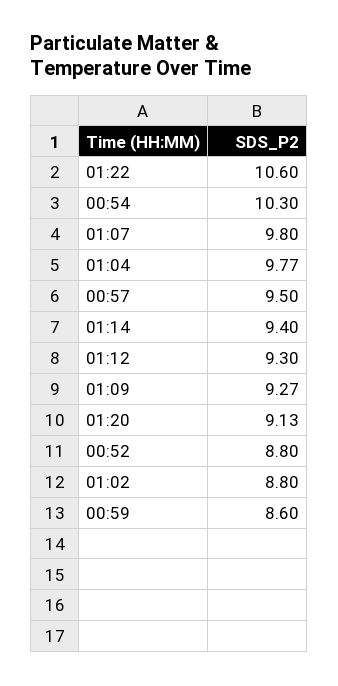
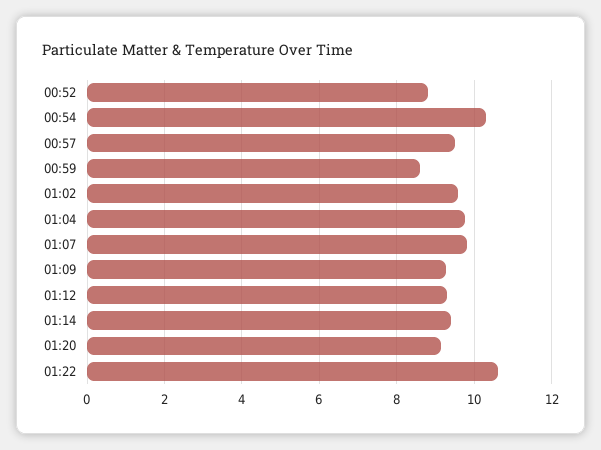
  {
    "01:22": 10.6,
    "00:54": 10.3,
    "01:07": 9.8,
    "01:04": 9.77,
    "00:57": 9.5,
    "01:14": 9.4,
    "01:12": 9.3,
    "01:09": 9.27,
    "01:20": 9.13,
    "00:52": 8.8,
-   "01:02": 8.8,
+   "01:02": 9.6,
    "00:59": 8.6
  }

